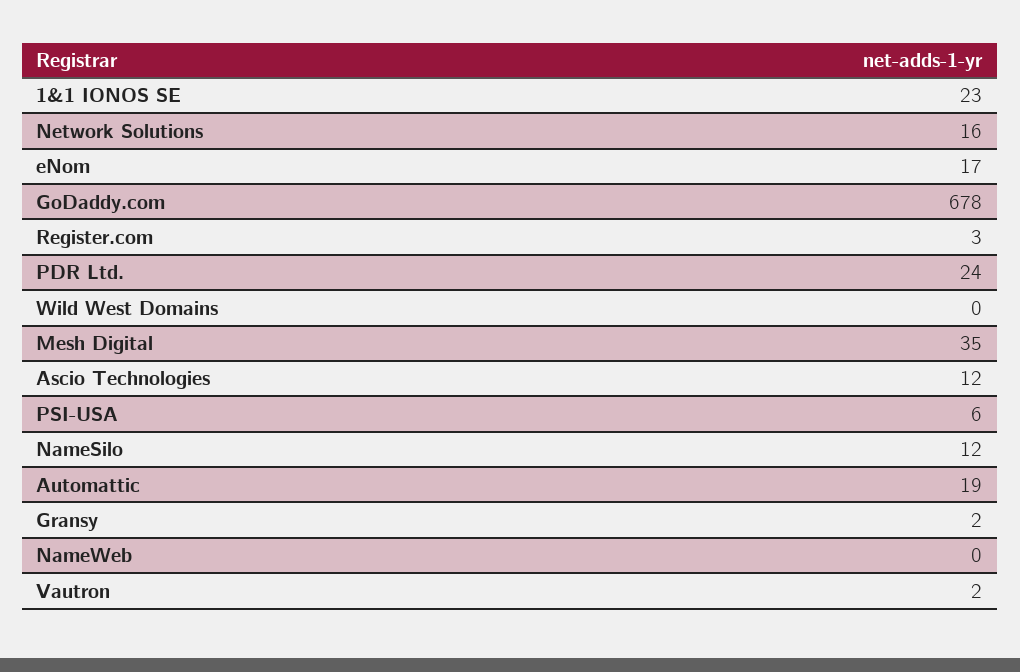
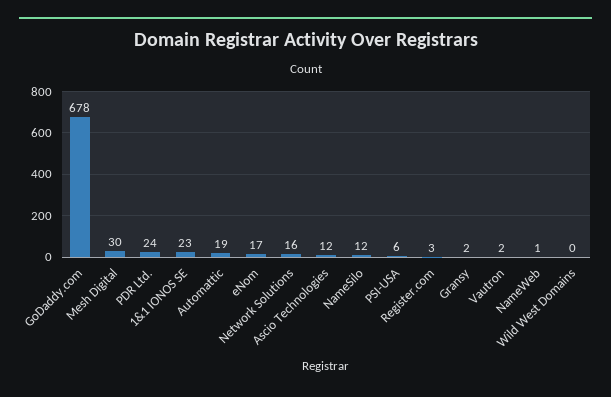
  {
    "1&1 IONOS SE": 23,
    "Network Solutions": 16,
    "eNom": 17,
    "GoDaddy.com": 678,
    "Register.com": 3,
    "PDR Ltd.": 24,
    "Wild West Domains": 0,
-   "Mesh Digital": 35,
+   "Mesh Digital": 30,
    "Ascio Technologies": 12,
    "PSI-USA": 6,
    "NameSilo": 12,
    "Automattic": 19,
    "Gransy": 2,
-   "NameWeb": 0,
+   "NameWeb": 1,
    "Vautron": 2
  }

